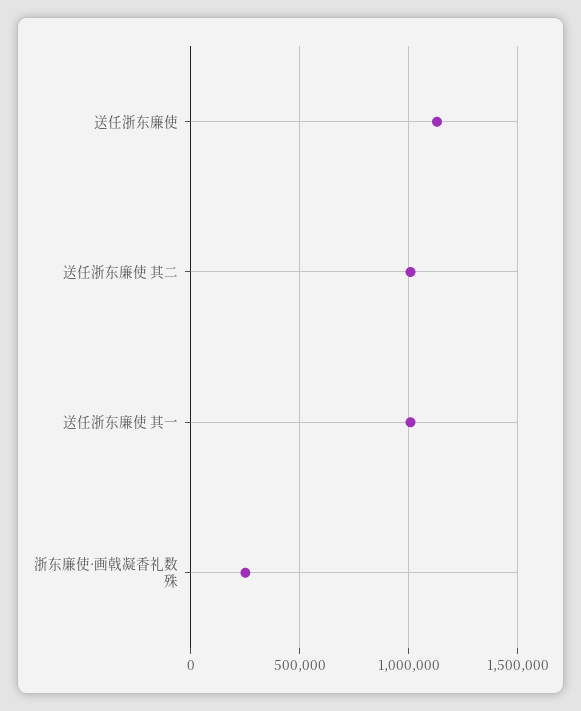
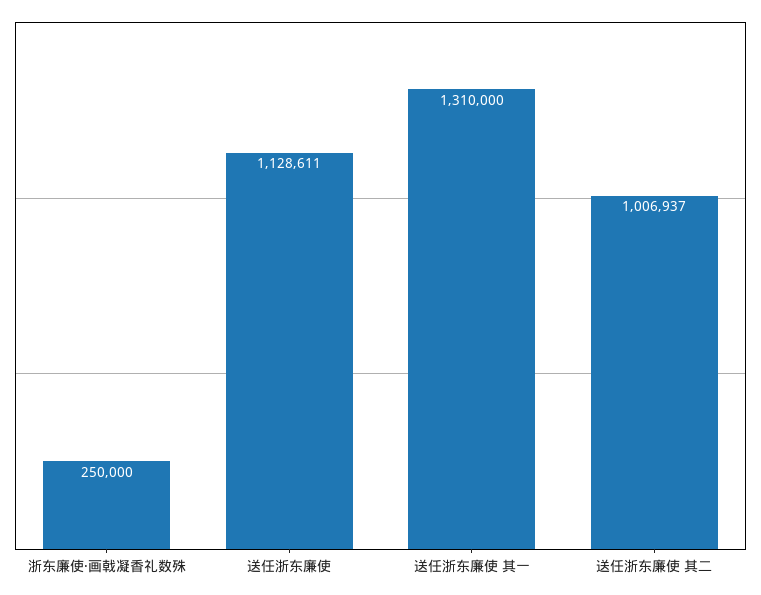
  {
    "送任浙东廉使": 1128611,
    "送任浙东廉使 其二": 1006937,
-   "送任浙东廉使 其一": 1000000,
+   "送任浙东廉使 其一": 1310000,
    "浙东廉使·画戟凝香礼数殊": 250000
  }

